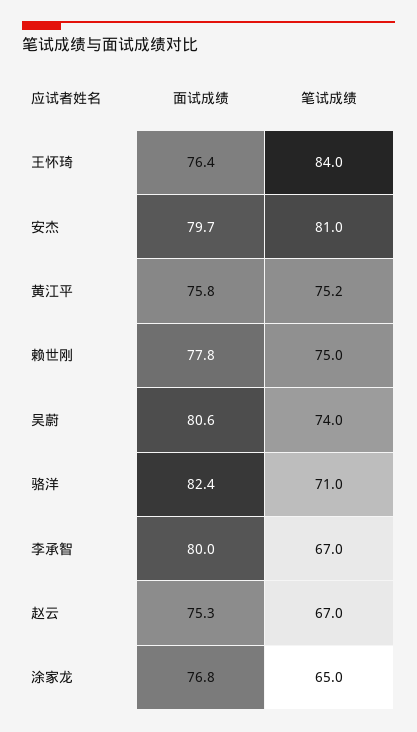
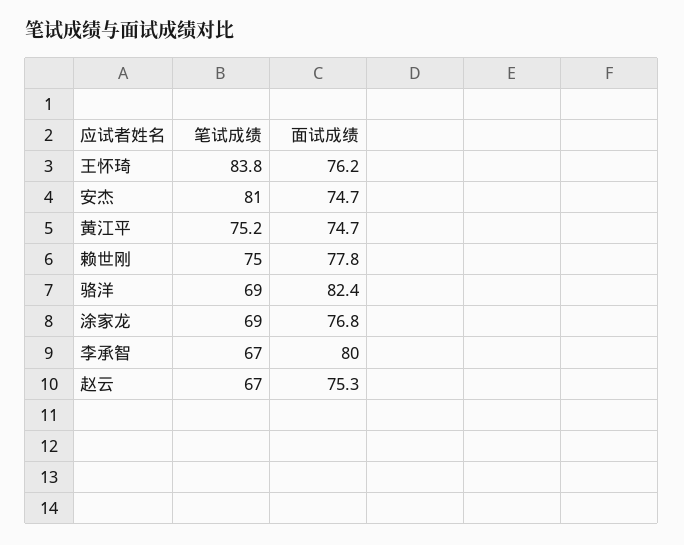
  {
    "面试成绩": {
-     "王怀琦": 76.4,
+     "王怀琦": 76.2,
-     "安杰": 79.7,
+     "安杰": 74.7,
-     "黄江平": 75.8,
+     "黄江平": 74.7,
      "赖世刚": 77.8,
-     "吴蔚": 80.6,
      "骆洋": 82.4,
      "李承智": 80,
      "赵云": 75.3,
      "涂家龙": 76.8
    },
    "笔试成绩": {
-     "王怀琦": 84,
+     "王怀琦": 83.8,
      "安杰": 81,
      "黄江平": 75.2,
      "赖世刚": 75,
-     "吴蔚": 74,
-     "骆洋": 71,
+     "骆洋": 69,
      "李承智": 67,
      "赵云": 67,
-     "涂家龙": 65
+     "涂家龙": 69
    }
  }

